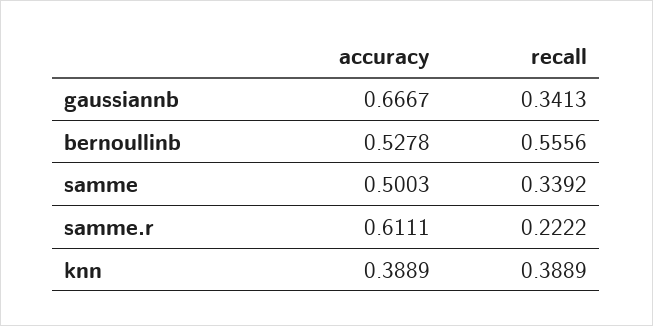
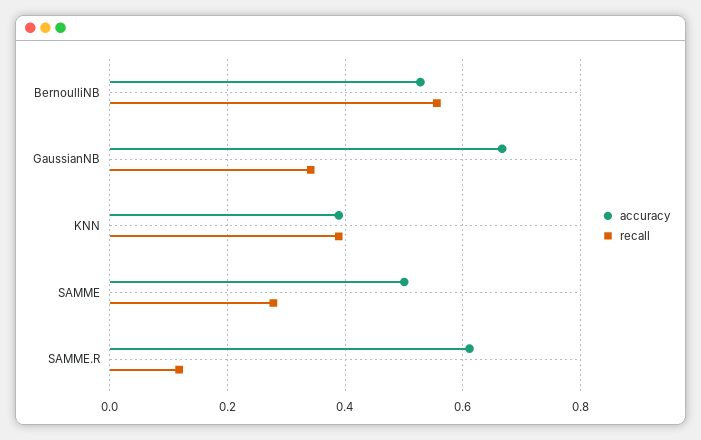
  {
    "accuracy": {
      "gaussiannb": 0.6667,
      "bernoullinb": 0.5278,
      "samme": 0.5003,
      "samme.r": 0.6111,
      "knn": 0.3889
    },
    "recall": {
      "gaussiannb": 0.3413,
      "bernoullinb": 0.5556,
-     "samme": 0.3392,
+     "samme": 0.28,
-     "samme.r": 0.2222,
+     "samme.r": 0.12,
      "knn": 0.3889
    }
  }

